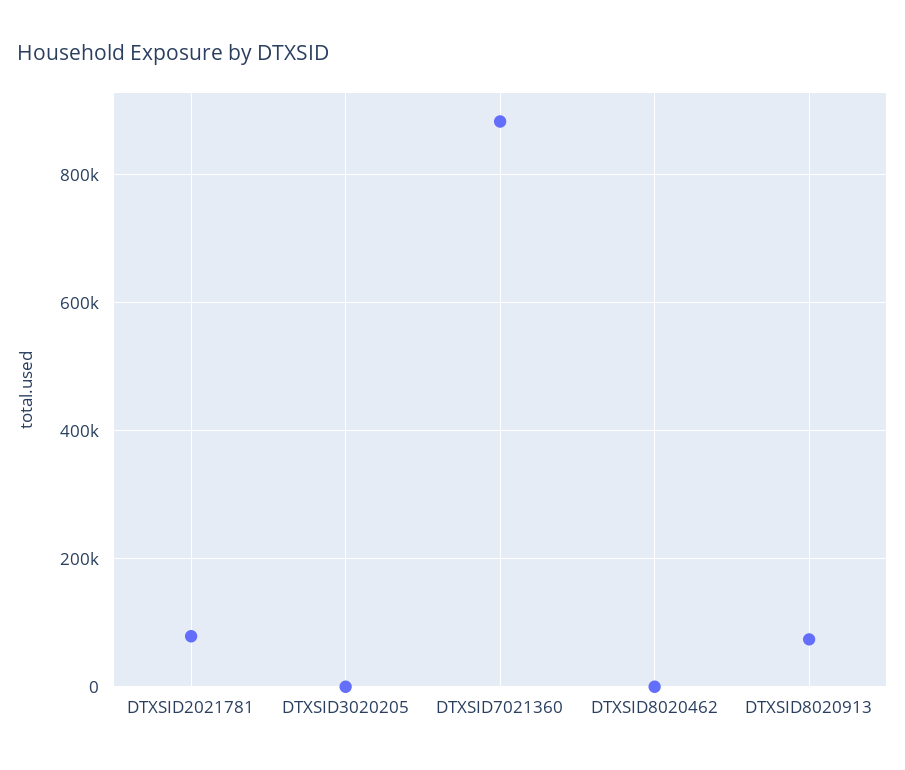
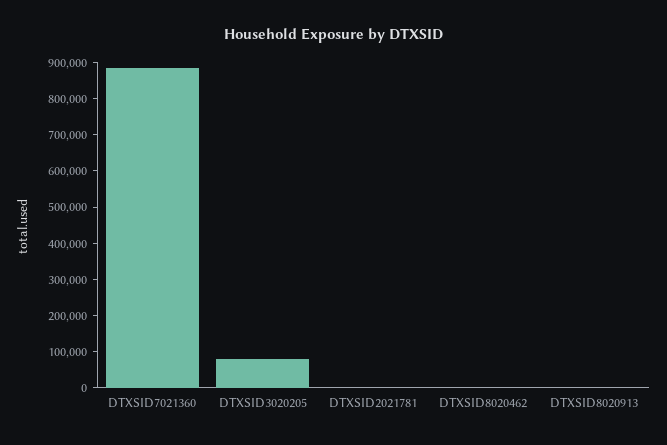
  {
-   "DTXSID2021781": 80000,
+   "DTXSID2021781": 0,
-   "DTXSID3020205": 0,
+   "DTXSID3020205": 75000,
    "DTXSID7021360": 880000,
    "DTXSID8020462": 0,
-   "DTXSID8020913": 80000
+   "DTXSID8020913": 0
  }

